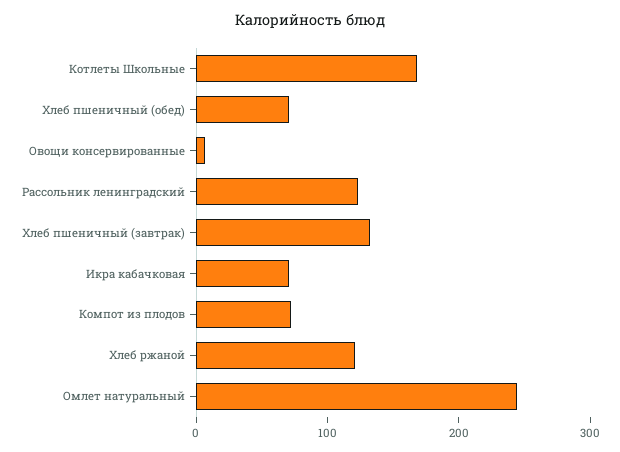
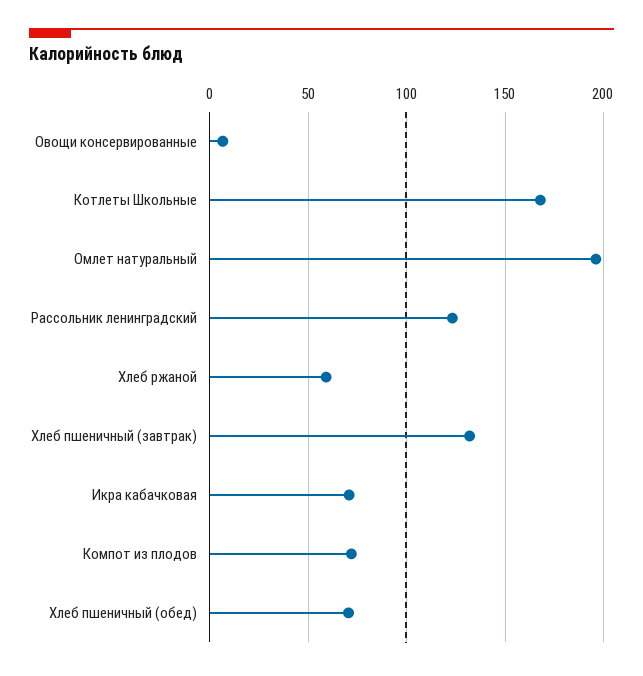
  {
    "Котлеты Школьные": 170,
    "Хлеб пшеничный (обед)": 70,
    "Овощи консервированные": 5,
    "Рассольник ленинградский": 125,
    "Хлеб пшеничный (завтрак)": 130,
    "Икра кабачковая": 70,
    "Компот из плодов": 70,
-   "Хлеб ржаной": 120,
+   "Хлеб ржаной": 60,
-   "Омлет натуральный": 240
+   "Омлет натуральный": 195
  }

